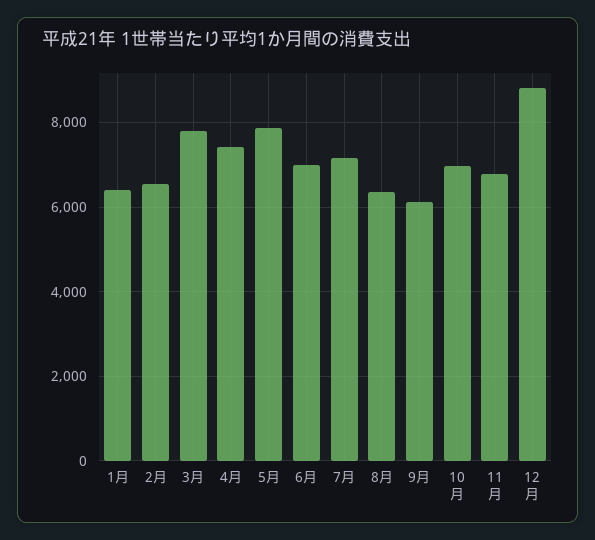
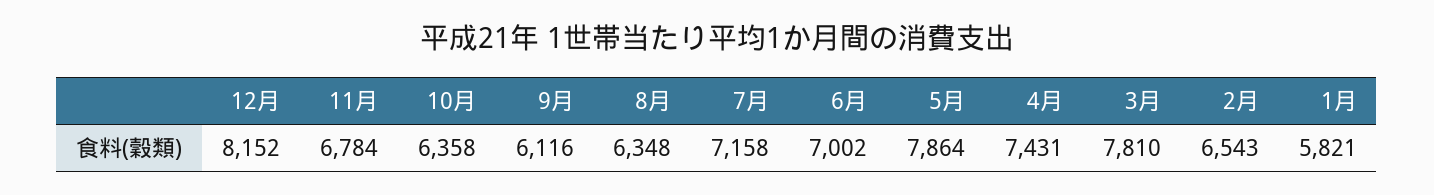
  {
-   "1月": 6400,
+   "1月": 5821,
    "2月": 6543,
    "3月": 7810,
    "4月": 7431,
    "5月": 7864,
    "6月": 7002,
    "7月": 7158,
    "8月": 6348,
    "9月": 6116,
-   "10月": 7000,
+   "10月": 6358,
    "11月": 6784,
-   "12月": 8800
+   "12月": 8152
  }

